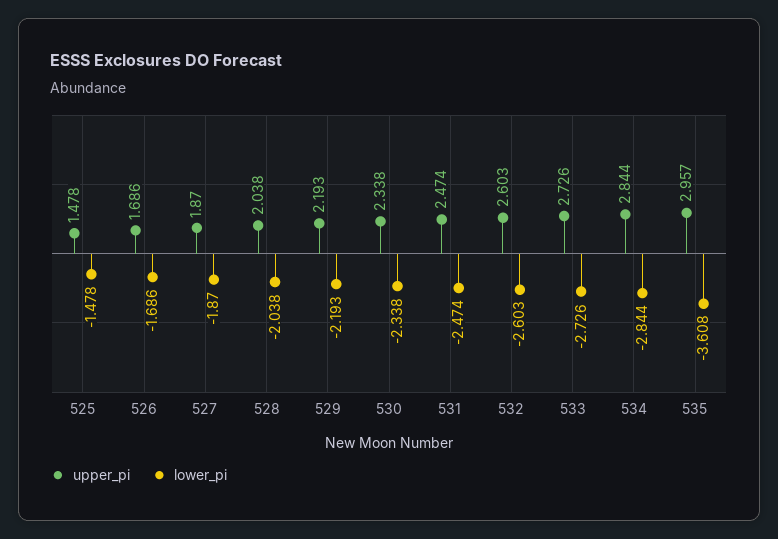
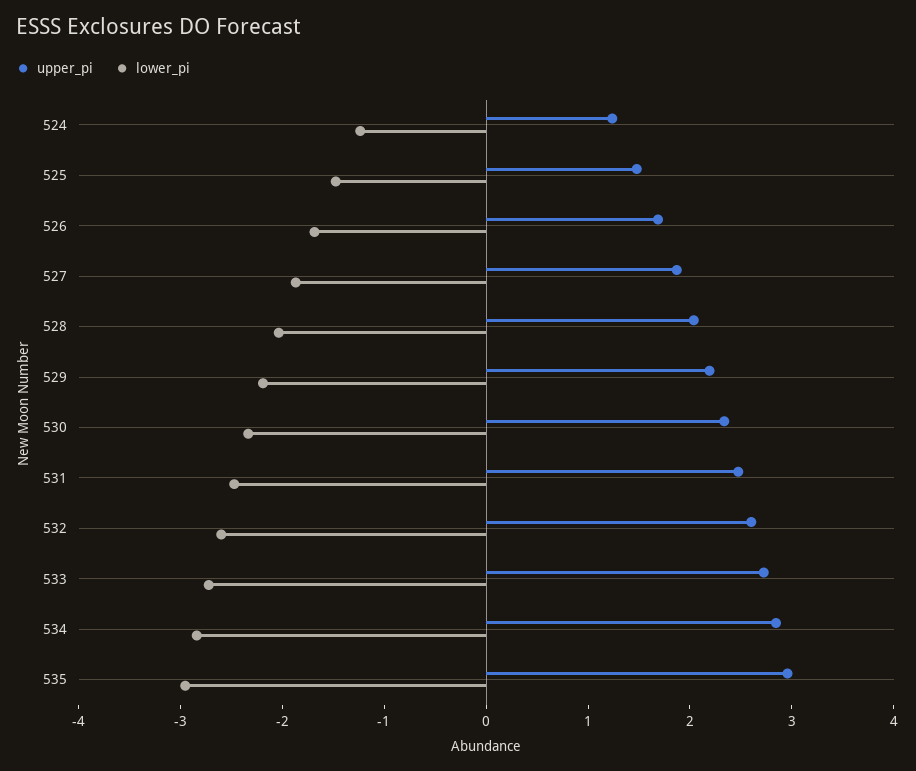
  {
    "upper_pi": {
      "525": 1.478,
      "526": 1.686,
      "527": 1.87,
      "528": 2.038,
      "529": 2.193,
      "530": 2.338,
      "531": 2.474,
      "532": 2.603,
      "533": 2.726,
      "534": 2.844,
-     "535": 2.957
+     "535": 2.957,
+     "524": 1.2
    },
    "lower_pi": {
      "525": -1.478,
      "526": -1.686,
      "527": -1.87,
      "528": -2.038,
      "529": -2.193,
      "530": -2.338,
      "531": -2.474,
      "532": -2.603,
      "533": -2.726,
      "534": -2.844,
-     "535": -3.608
+     "535": -3,
+     "524": -1.2
    }
  }

